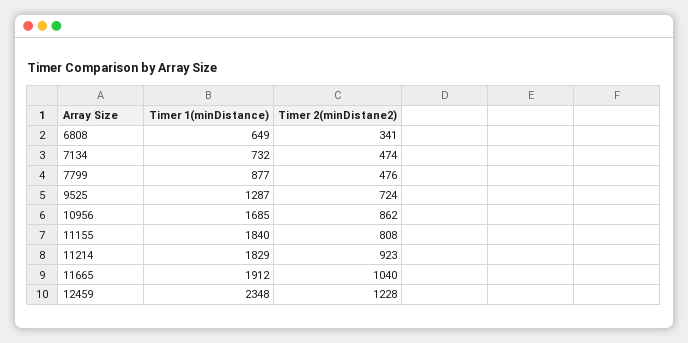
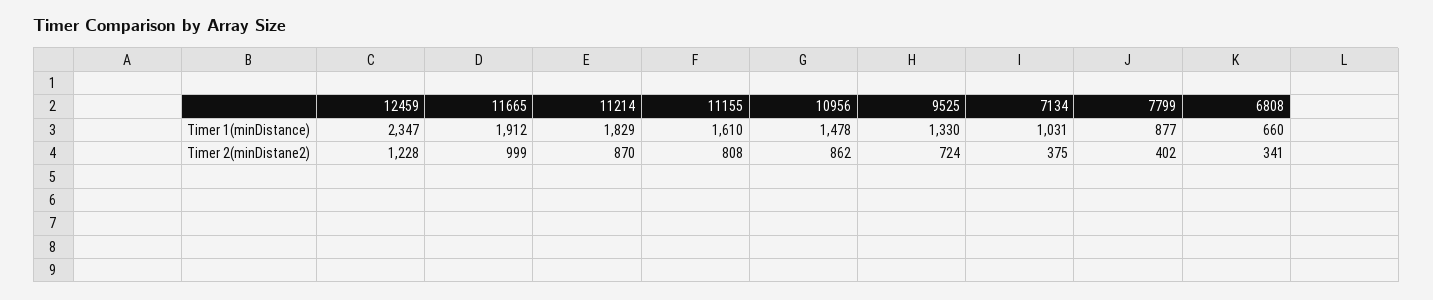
  {
    "Timer 1(minDistance)": {
-     "6808": 649,
+     "6808": 660,
-     "7134": 732,
+     "7134": 1031,
      "7799": 877,
-     "9525": 1287,
+     "9525": 1330,
-     "10956": 1685,
+     "10956": 1478,
-     "11155": 1840,
+     "11155": 1610,
      "11214": 1829,
      "11665": 1912,
-     "12459": 2348
+     "12459": 2347
    },
    "Timer 2(minDistane2)": {
      "6808": 341,
-     "7134": 474,
+     "7134": 375,
-     "7799": 476,
+     "7799": 402,
      "9525": 724,
      "10956": 862,
      "11155": 808,
-     "11214": 923,
+     "11214": 870,
-     "11665": 1040,
+     "11665": 999,
      "12459": 1228
    }
  }

